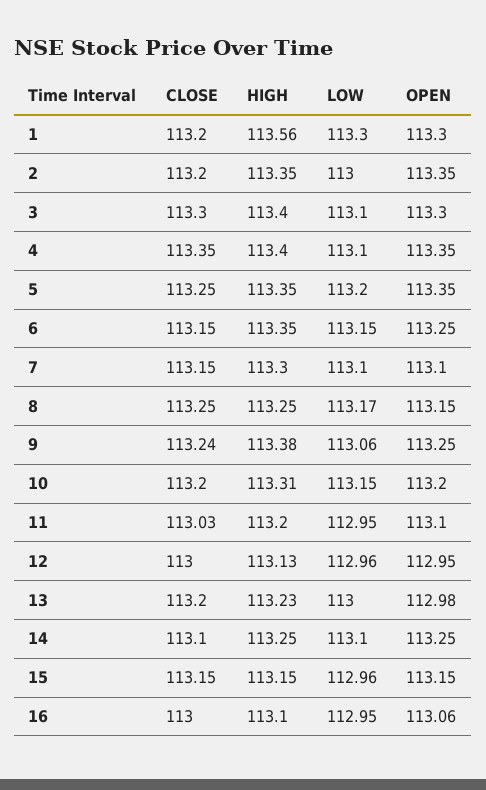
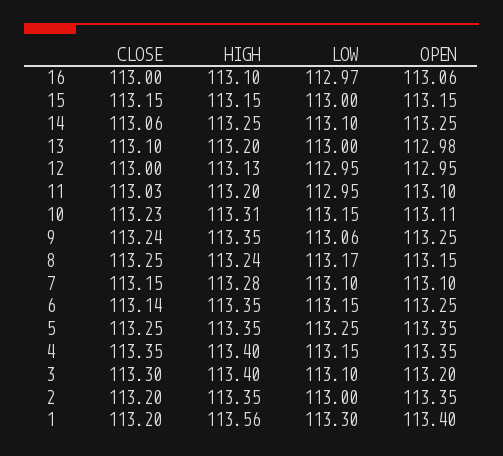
  {
    "CLOSE": {
      "1": 113.2,
      "2": 113.2,
      "3": 113.3,
      "4": 113.35,
      "5": 113.25,
-     "6": 113.15,
+     "6": 113.14,
      "7": 113.15,
      "8": 113.25,
      "9": 113.24,
-     "10": 113.2,
+     "10": 113.23,
      "11": 113.03,
      "12": 113,
-     "13": 113.2,
+     "13": 113.1,
-     "14": 113.1,
+     "14": 113.06,
      "15": 113.15,
      "16": 113
    },
    "HIGH": {
      "1": 113.56,
      "2": 113.35,
      "3": 113.4,
      "4": 113.4,
      "5": 113.35,
      "6": 113.35,
-     "7": 113.3,
+     "7": 113.28,
-     "8": 113.25,
+     "8": 113.24,
-     "9": 113.38,
+     "9": 113.35,
      "10": 113.31,
      "11": 113.2,
      "12": 113.13,
-     "13": 113.23,
+     "13": 113.2,
      "14": 113.25,
      "15": 113.15,
      "16": 113.1
    },
    "LOW": {
      "1": 113.3,
      "2": 113,
      "3": 113.1,
-     "4": 113.1,
+     "4": 113.15,
-     "5": 113.2,
+     "5": 113.25,
      "6": 113.15,
      "7": 113.1,
      "8": 113.17,
      "9": 113.06,
      "10": 113.15,
      "11": 112.95,
-     "12": 112.96,
+     "12": 112.95,
      "13": 113,
      "14": 113.1,
-     "15": 112.96,
+     "15": 113,
-     "16": 112.95
+     "16": 112.97
    },
    "OPEN": {
-     "1": 113.3,
+     "1": 113.4,
      "2": 113.35,
-     "3": 113.3,
+     "3": 113.2,
      "4": 113.35,
      "5": 113.35,
      "6": 113.25,
      "7": 113.1,
      "8": 113.15,
      "9": 113.25,
-     "10": 113.2,
+     "10": 113.11,
      "11": 113.1,
      "12": 112.95,
      "13": 112.98,
      "14": 113.25,
      "15": 113.15,
      "16": 113.06
    }
  }

